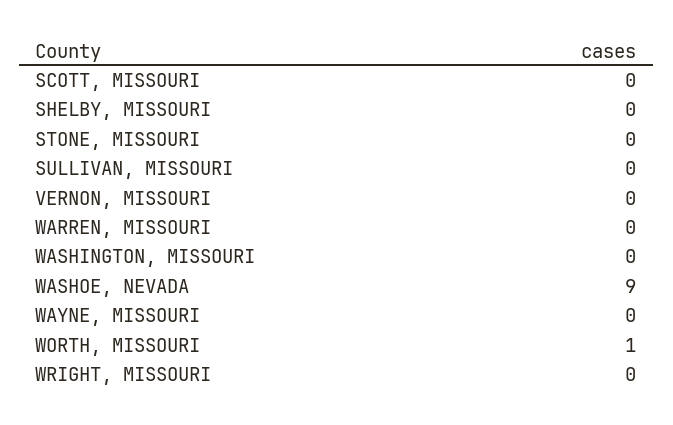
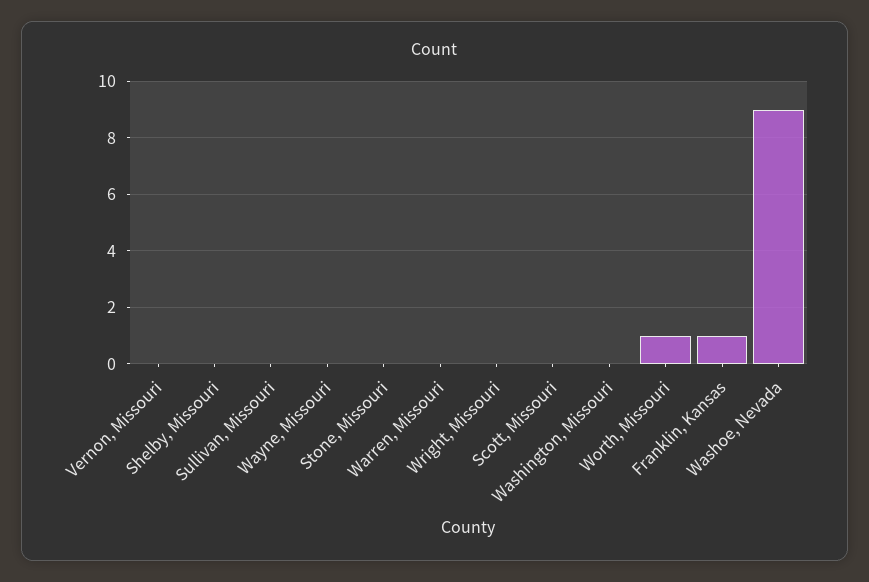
  {
    "SCOTT, MISSOURI": 0,
    "SHELBY, MISSOURI": 0,
    "STONE, MISSOURI": 0,
    "SULLIVAN, MISSOURI": 0,
    "VERNON, MISSOURI": 0,
    "WARREN, MISSOURI": 0,
    "WASHINGTON, MISSOURI": 0,
    "WASHOE, NEVADA": 9,
    "WAYNE, MISSOURI": 0,
    "WORTH, MISSOURI": 1,
-   "WRIGHT, MISSOURI": 0
+   "WRIGHT, MISSOURI": 0,
+   "Franklin, Kansas": 1
  }

